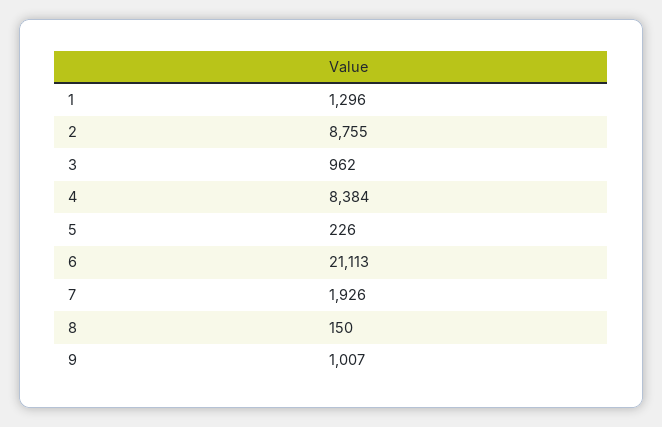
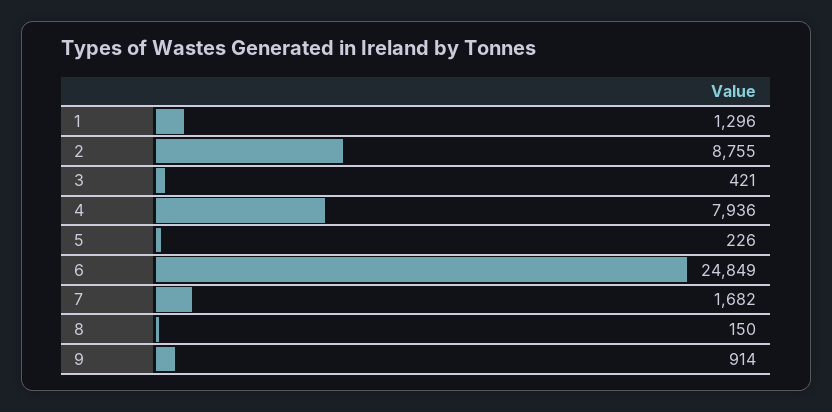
  {
    "1": 1296,
    "2": 8755,
-   "3": 962,
+   "3": 421,
-   "4": 8384,
+   "4": 7936,
    "5": 226,
-   "6": 21113,
+   "6": 24849,
-   "7": 1926,
+   "7": 1682,
    "8": 150,
-   "9": 1007
+   "9": 914
  }

